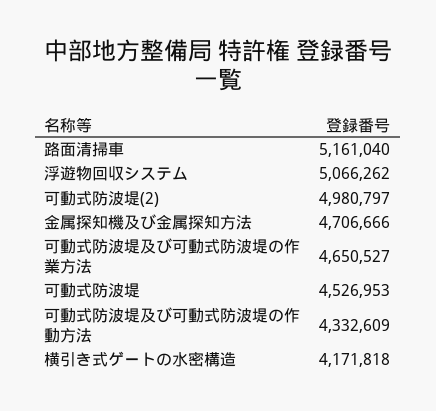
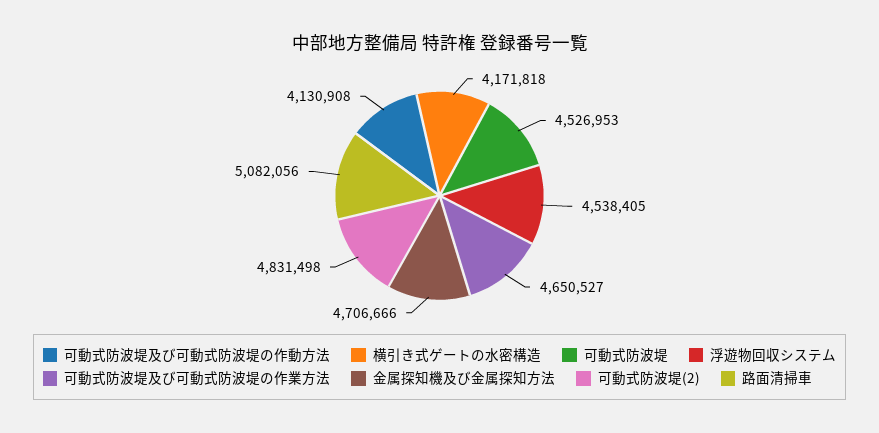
  {
-   "路面清掃車": 5161040,
+   "路面清掃車": 5082056,
-   "浮遊物回収システム": 5066262,
+   "浮遊物回収システム": 4538405,
-   "可動式防波堤(2)": 4980797,
+   "可動式防波堤(2)": 4831498,
    "金属探知機及び金属探知方法": 4706666,
    "可動式防波堤及び可動式防波堤の作業方法": 4650527,
    "可動式防波堤": 4526953,
-   "可動式防波堤及び可動式防波堤の作動方法": 4332609,
+   "可動式防波堤及び可動式防波堤の作動方法": 4130908,
    "横引き式ゲートの水密構造": 4171818
  }

